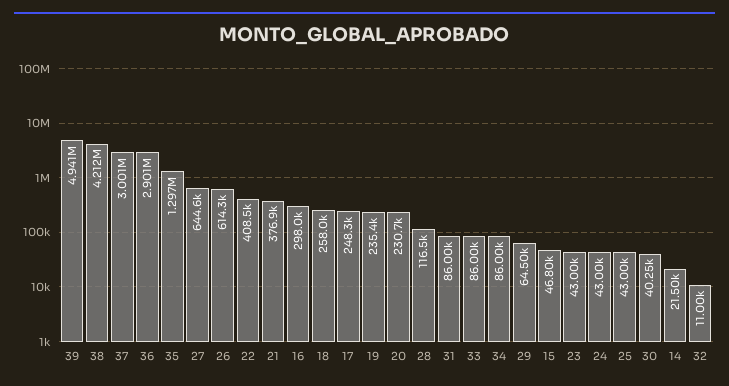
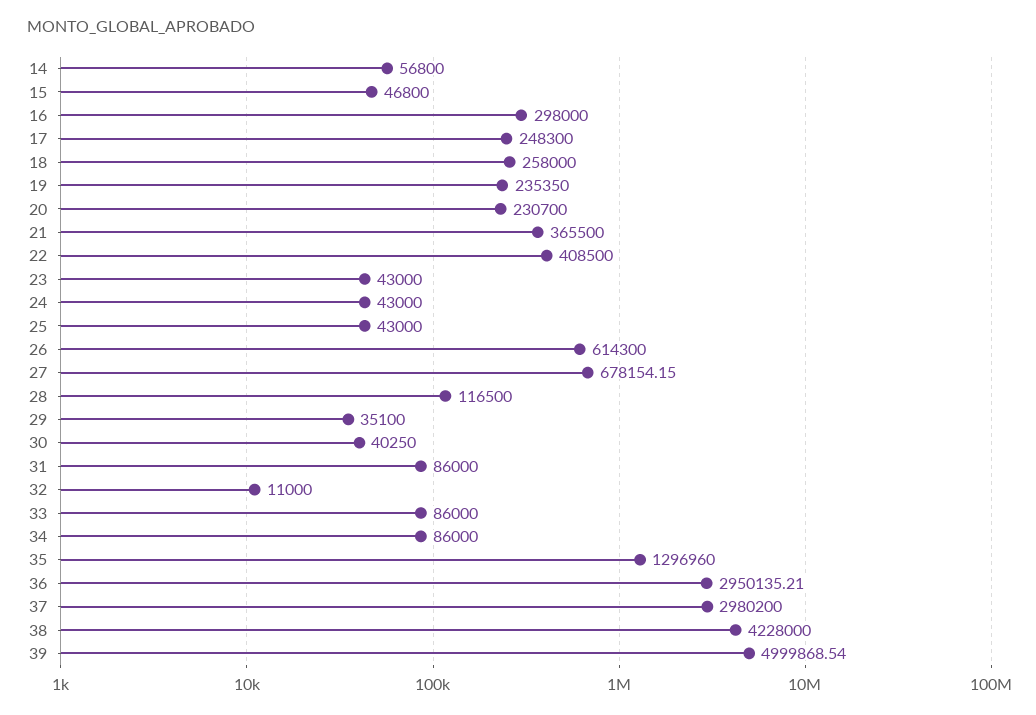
  {
-   "39": 4941000,
+   "39": 4999868.54,
-   "38": 4212000,
+   "38": 4228000,
-   "37": 3001000,
+   "37": 2980200,
-   "36": 2901000,
+   "36": 2950135.21,
    "35": 1296960,
-   "27": 644600,
+   "27": 678154.15,
    "26": 614300,
    "22": 408500,
-   "21": 376900,
+   "21": 365500,
    "16": 298000,
    "18": 258000,
    "17": 248300,
    "19": 235350,
    "20": 230700,
    "28": 116500,
    "31": 86000,
    "33": 86000,
    "34": 86000,
-   "29": 64500,
+   "29": 35100,
    "15": 46800,
    "23": 43000,
    "24": 43000,
    "25": 43000,
    "30": 40250,
-   "14": 21500,
+   "14": 56800,
    "32": 11000
  }

